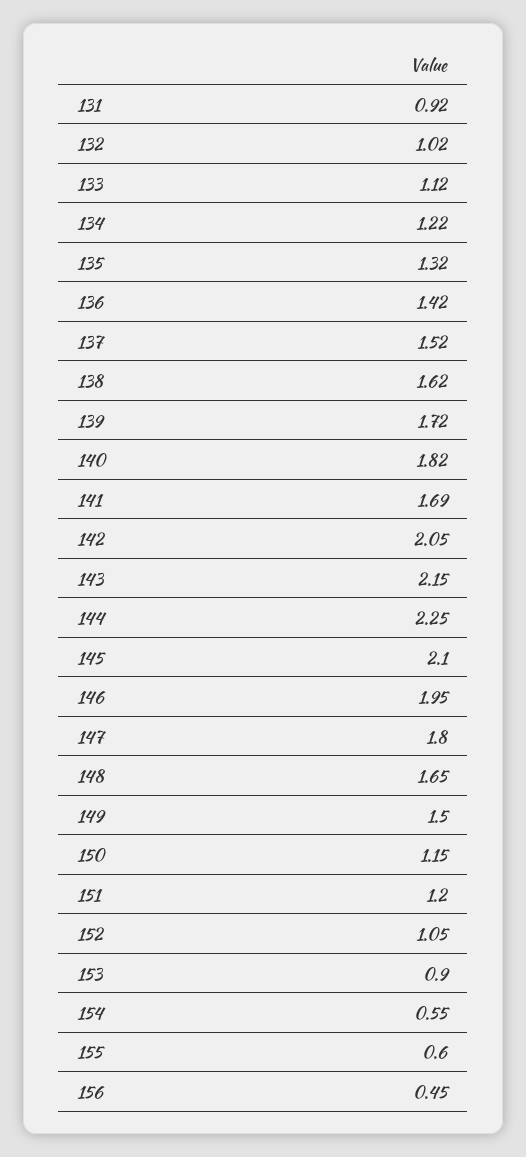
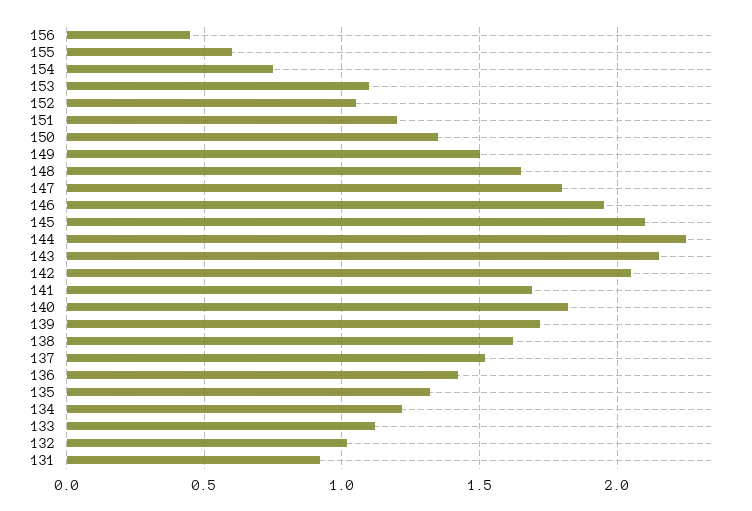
  {
    "131": 0.92,
    "132": 1.02,
    "133": 1.12,
    "134": 1.22,
    "135": 1.32,
    "136": 1.42,
    "137": 1.52,
    "138": 1.62,
    "139": 1.72,
    "140": 1.82,
    "141": 1.69,
    "142": 2.05,
    "143": 2.15,
    "144": 2.25,
    "145": 2.1,
    "146": 1.95,
    "147": 1.8,
    "148": 1.65,
    "149": 1.5,
-   "150": 1.15,
+   "150": 1.35,
    "151": 1.2,
    "152": 1.05,
-   "153": 0.9,
+   "153": 1.1,
-   "154": 0.55,
+   "154": 0.75,
    "155": 0.6,
    "156": 0.45
  }

